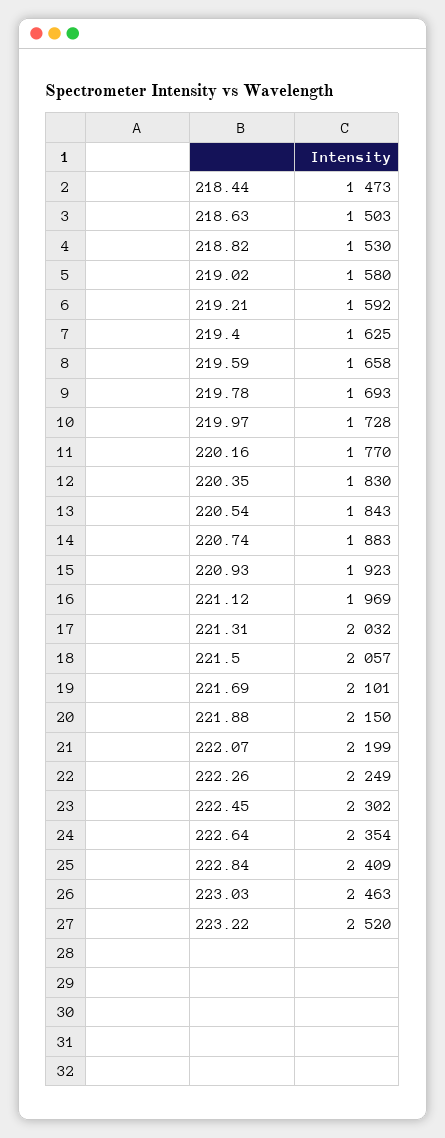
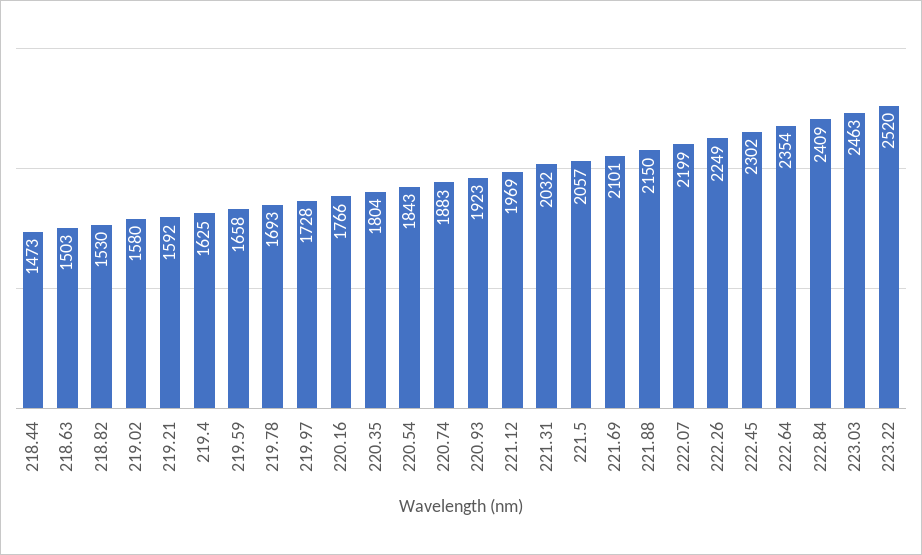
  {
    "218.44": 1473,
    "218.63": 1503,
    "218.82": 1530,
    "219.02": 1580,
    "219.21": 1592,
    "219.4": 1625,
    "219.59": 1658,
    "219.78": 1693,
    "219.97": 1728,
-   "220.16": 1770,
+   "220.16": 1766,
-   "220.35": 1830,
+   "220.35": 1804,
    "220.54": 1843,
    "220.74": 1883,
    "220.93": 1923,
    "221.12": 1969,
    "221.31": 2032,
    "221.5": 2057,
    "221.69": 2101,
    "221.88": 2150,
    "222.07": 2199,
    "222.26": 2249,
    "222.45": 2302,
    "222.64": 2354,
    "222.84": 2409,
    "223.03": 2463,
    "223.22": 2520
  }

